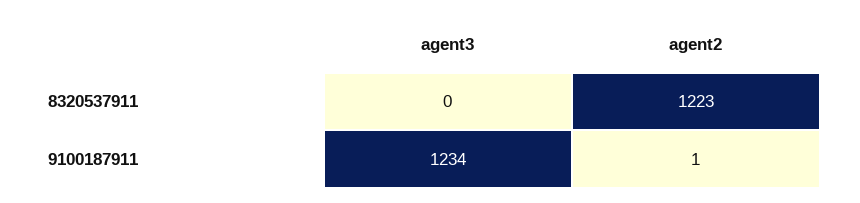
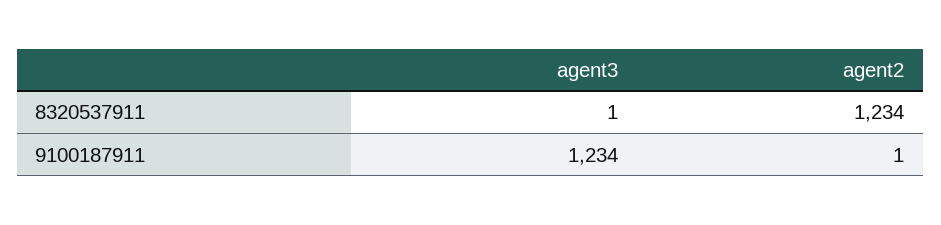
  {
    "agent3": {
-     "8320537911": 0,
+     "8320537911": 1,
      "9100187911": 1234
    },
    "agent2": {
-     "8320537911": 1223,
+     "8320537911": 1234,
      "9100187911": 1
    }
  }

